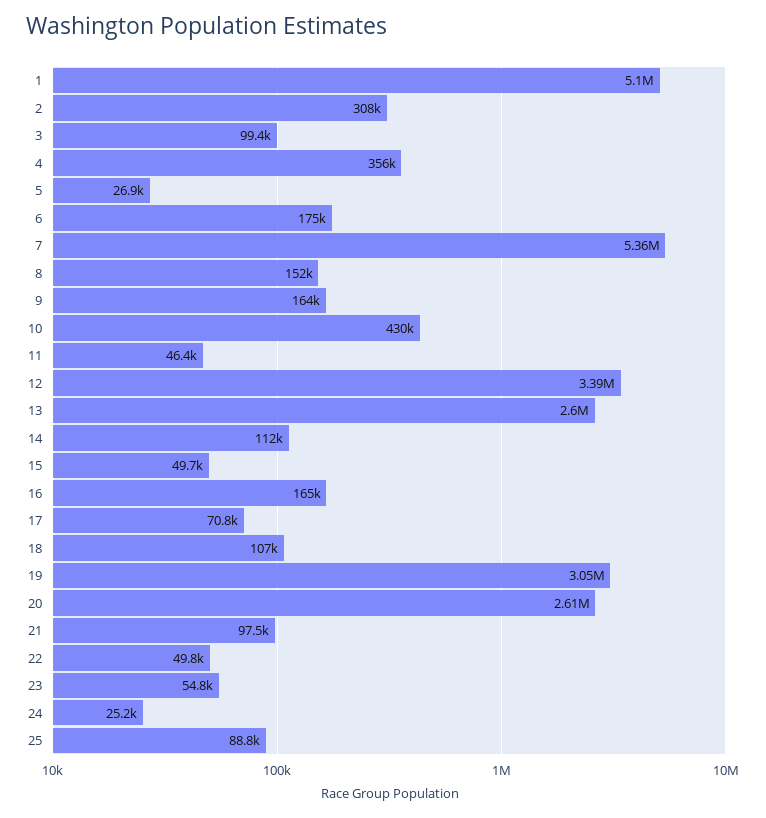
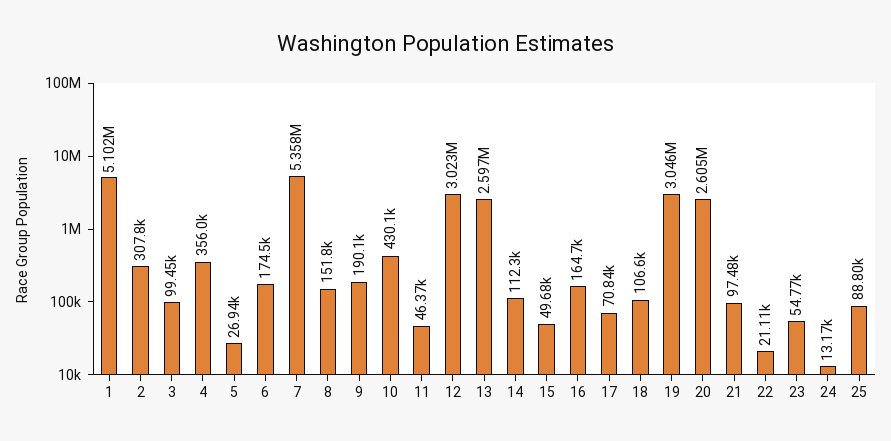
  {
    "1": 5102000,
    "2": 307800,
    "3": 99450,
    "4": 356000,
    "5": 26940,
    "6": 174500,
    "7": 5358000,
    "8": 151800,
-   "9": 164000,
+   "9": 190100,
    "10": 430100,
    "11": 46370,
-   "12": 3390000,
+   "12": 3023000,
    "13": 2597000,
    "14": 112300,
    "15": 49680,
    "16": 164700,
    "17": 70840,
    "18": 106600,
    "19": 3046000,
    "20": 2605000,
    "21": 97480,
-   "22": 49800,
+   "22": 21110,
    "23": 54770,
-   "24": 25200,
+   "24": 13170,
    "25": 88800
  }

